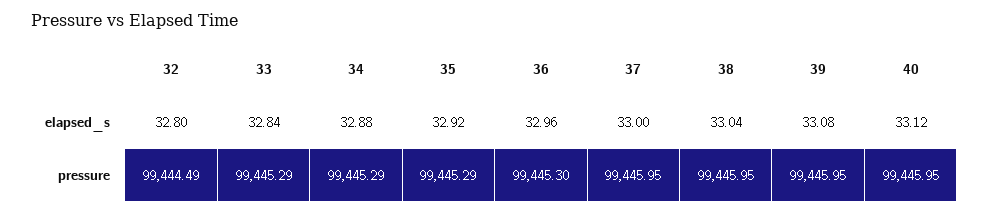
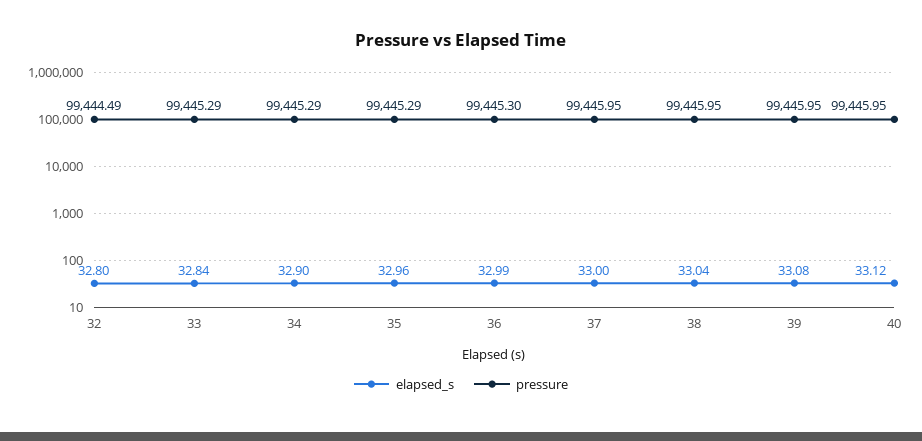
  {
    "elapsed_s": {
      "32": 32.8,
      "33": 32.84,
-     "34": 32.88,
+     "34": 32.9,
-     "35": 32.92,
+     "35": 32.96,
-     "36": 32.96,
+     "36": 32.99,
      "37": 33,
      "38": 33.04,
      "39": 33.08,
      "40": 33.12
    },
    "pressure": {
      "32": 99444.49,
      "33": 99445.29,
      "34": 99445.29,
      "35": 99445.29,
      "36": 99445.3,
      "37": 99445.95,
      "38": 99445.95,
      "39": 99445.95,
      "40": 99445.95
    }
  }

